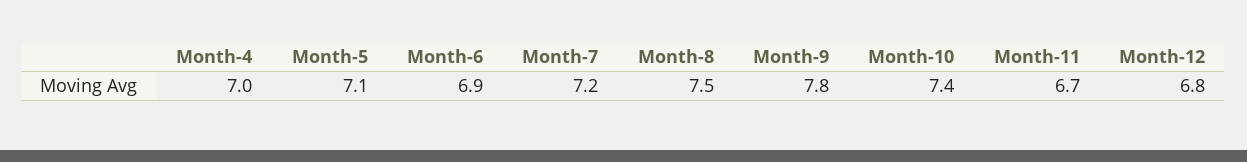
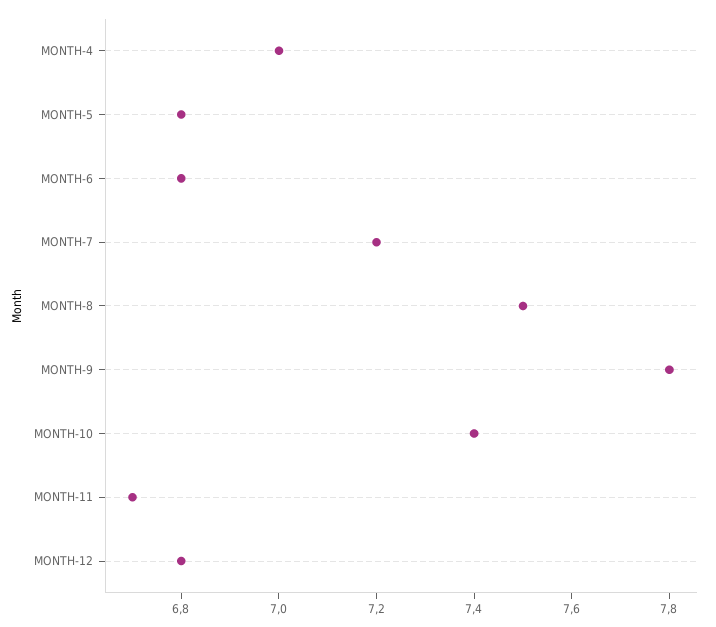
  {
    "Month-4": 7,
-   "Month-5": 7.1,
+   "Month-5": 6.8,
-   "Month-6": 6.9,
+   "Month-6": 6.8,
    "Month-7": 7.2,
    "Month-8": 7.5,
    "Month-9": 7.8,
    "Month-10": 7.4,
    "Month-11": 6.7,
    "Month-12": 6.8
  }

